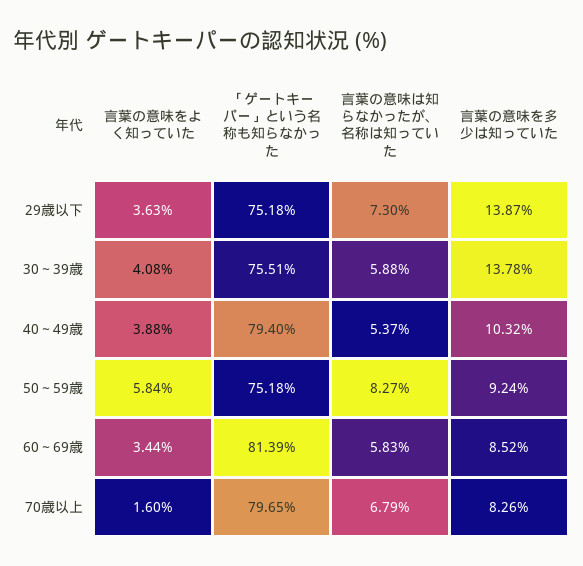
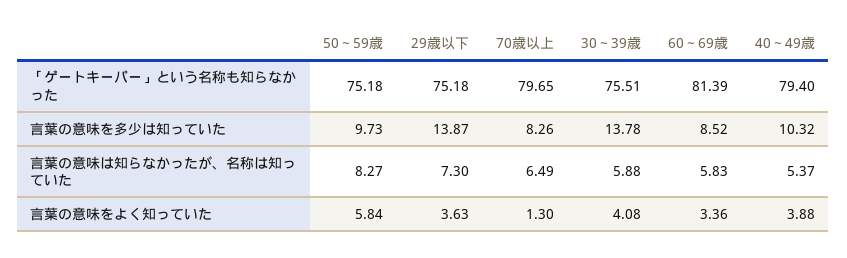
  {
    "言葉の意味をよく知っていた": {
      "29歳以下": 3.63,
      "30～39歳": 4.08,
      "40～49歳": 3.88,
      "50～59歳": 5.84,
-     "60～69歳": 3.44,
+     "60～69歳": 3.36,
-     "70歳以上": 1.6
+     "70歳以上": 1.3
    },
    "「ゲートキーパー」という名称も知らなかった": {
      "29歳以下": 75.18,
      "30～39歳": 75.51,
      "40～49歳": 79.4,
      "50～59歳": 75.18,
      "60～69歳": 81.39,
      "70歳以上": 79.65
    },
    "言葉の意味は知らなかったが、名称は知っていた": {
      "29歳以下": 7.3,
      "30～39歳": 5.88,
      "40～49歳": 5.37,
      "50～59歳": 8.27,
      "60～69歳": 5.83,
-     "70歳以上": 6.79
+     "70歳以上": 6.49
    },
    "言葉の意味を多少は知っていた": {
      "29歳以下": 13.87,
      "30～39歳": 13.78,
      "40～49歳": 10.32,
-     "50～59歳": 9.24,
+     "50～59歳": 9.73,
      "60～69歳": 8.52,
      "70歳以上": 8.26
    }
  }

